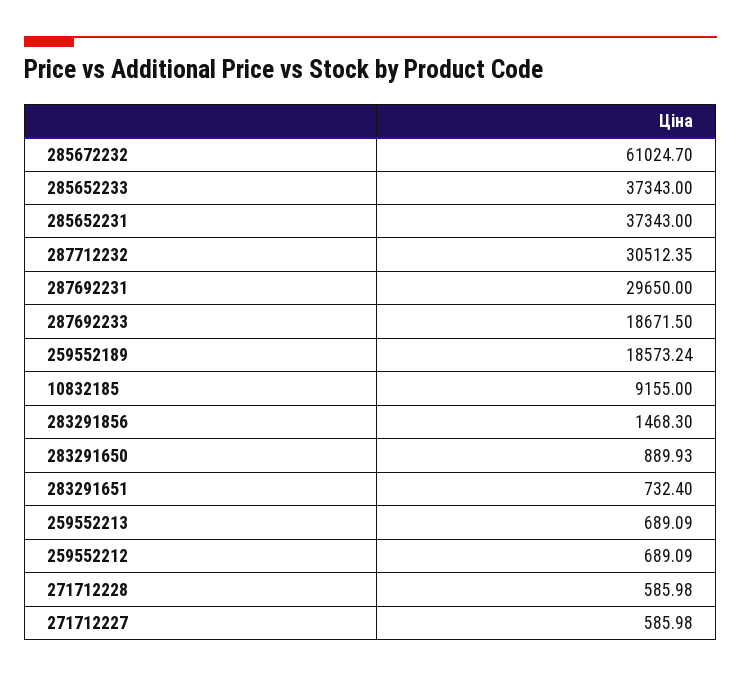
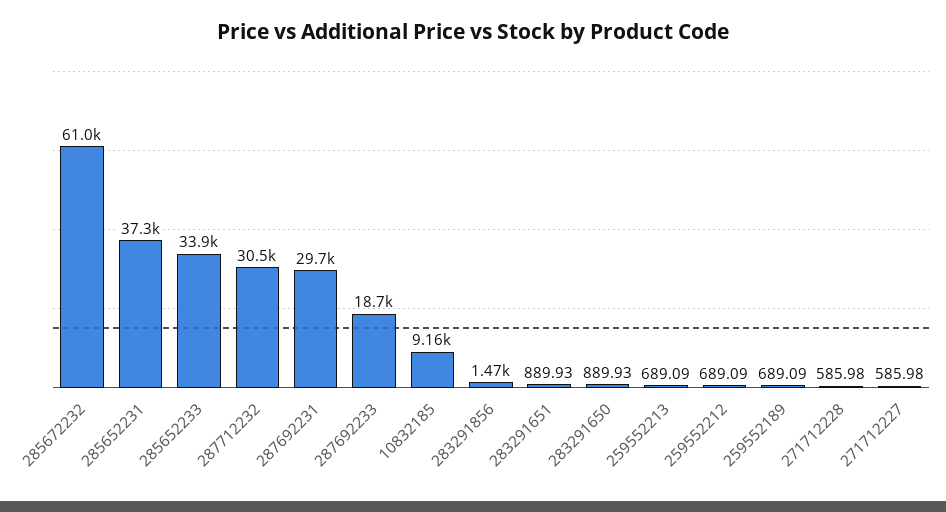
  {
    "285672232": 61024.7,
-   "285652233": 37343,
+   "285652233": 33900,
    "285652231": 37343,
    "287712232": 30512.35,
    "287692231": 29650,
    "287692233": 18671.5,
-   "259552189": 18573.24,
+   "259552189": 689.09,
    "10832185": 9155,
    "283291856": 1468.3,
    "283291650": 889.93,
-   "283291651": 732.4,
+   "283291651": 889.93,
    "259552213": 689.09,
    "259552212": 689.09,
    "271712228": 585.98,
    "271712227": 585.98
  }

